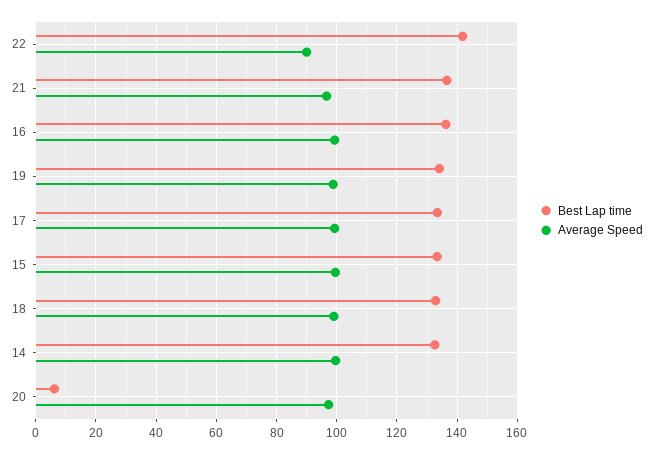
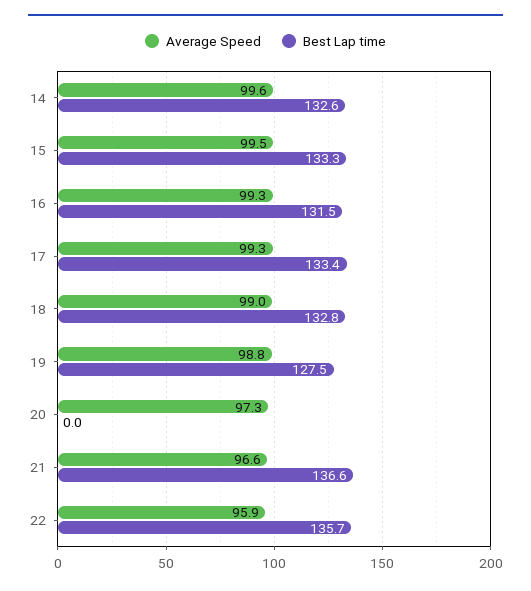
  {
    "Best Lap time": {
-     "22": 142,
+     "22": 135.7,
      "21": 136.6,
-     "16": 136,
+     "16": 131.5,
-     "19": 134,
+     "19": 127.5,
      "17": 133.4,
      "15": 133.3,
      "18": 132.8,
      "14": 132.6,
-     "20": 6
+     "20": 0
    },
    "Average Speed": {
-     "22": 90,
+     "22": 95.9,
      "21": 96.6,
      "16": 99.3,
      "19": 98.8,
      "17": 99.3,
      "15": 99.5,
      "18": 99,
      "14": 99.6,
      "20": 97.3
    }
  }

